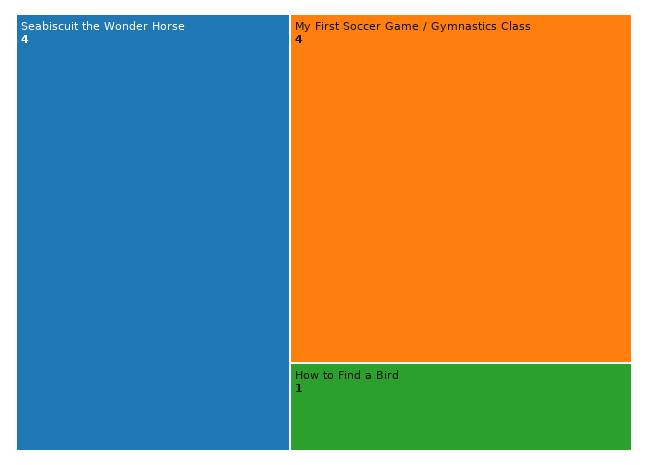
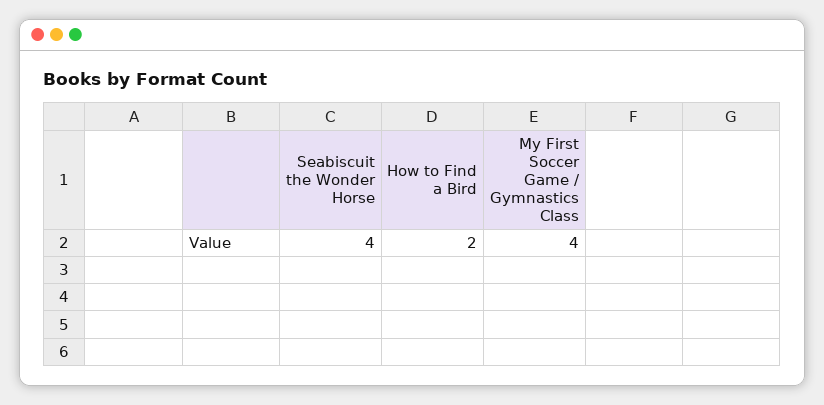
  {
    "Seabiscuit the Wonder Horse": 4,
    "My First Soccer Game / Gymnastics Class": 4,
-   "How to Find a Bird": 1
+   "How to Find a Bird": 2
  }

